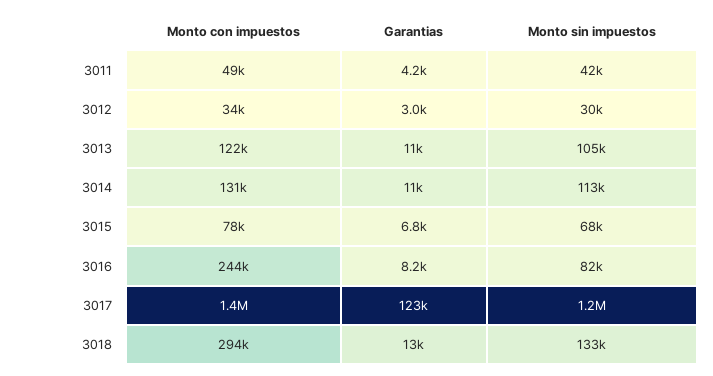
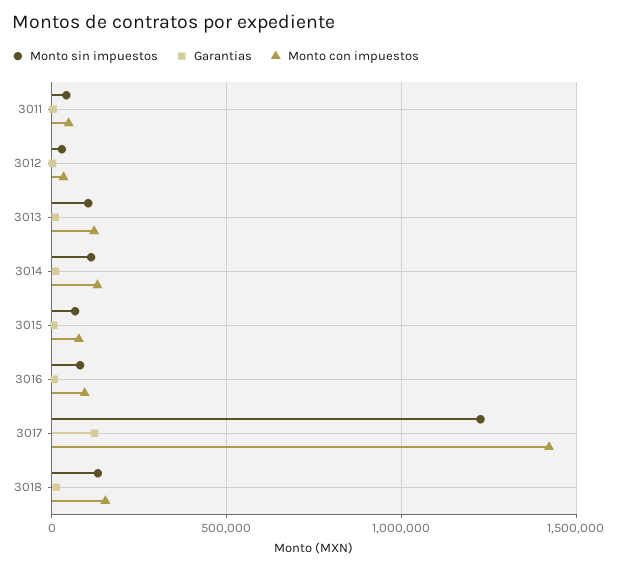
  {
    "Monto con impuestos": {
      "3011": 49000,
      "3012": 34000,
      "3013": 122000,
      "3014": 131000,
      "3015": 78000,
-     "3016": 244000,
+     "3016": 100000,
      "3017": 1400000,
-     "3018": 294000
+     "3018": 150000
    },
    "Garantias": {
      "3011": 4200,
      "3012": 3000,
      "3013": 11000,
      "3014": 11000,
      "3015": 6800,
      "3016": 8200,
      "3017": 123000,
      "3018": 13000
    },
    "Monto sin impuestos": {
      "3011": 42000,
      "3012": 30000,
      "3013": 105000,
      "3014": 113000,
      "3015": 68000,
      "3016": 82000,
      "3017": 1200000,
      "3018": 133000
    }
  }

